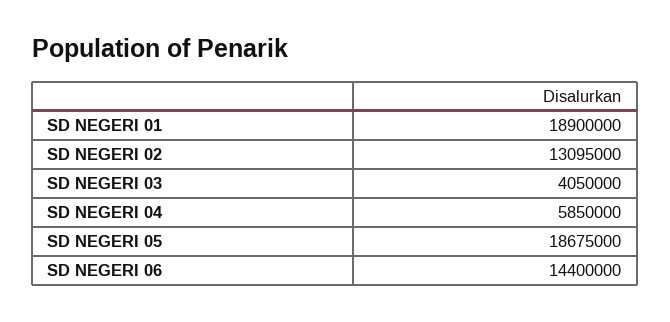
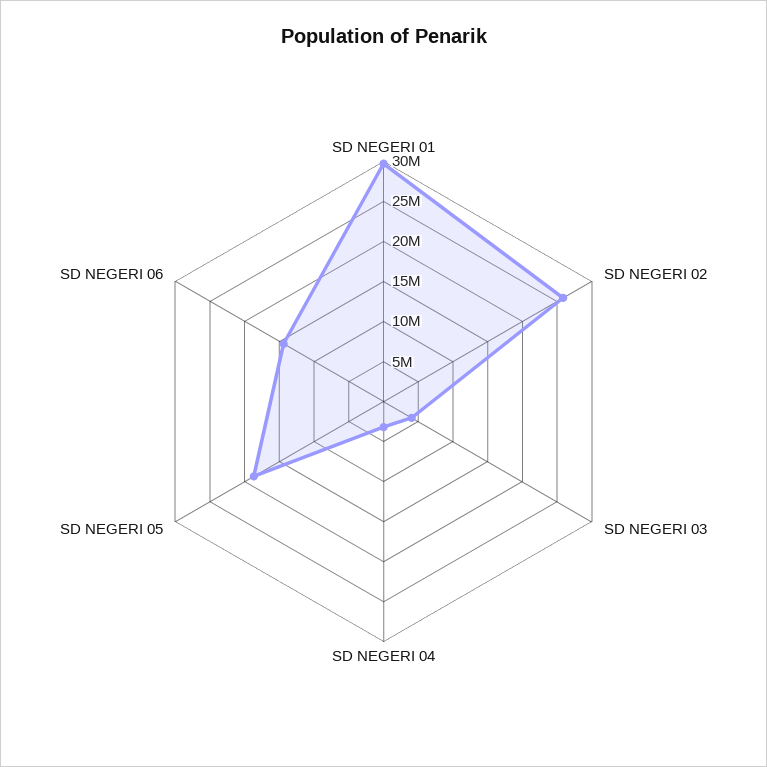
  {
-   "SD NEGERI 01": 18900000,
+   "SD NEGERI 01": 30000000,
-   "SD NEGERI 02": 13095000,
+   "SD NEGERI 02": 26000000,
    "SD NEGERI 03": 4050000,
-   "SD NEGERI 04": 5850000,
+   "SD NEGERI 04": 3000000,
    "SD NEGERI 05": 18675000,
    "SD NEGERI 06": 14400000
  }

